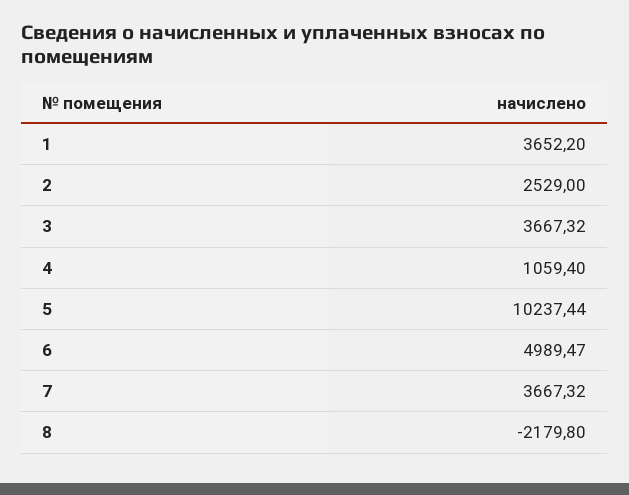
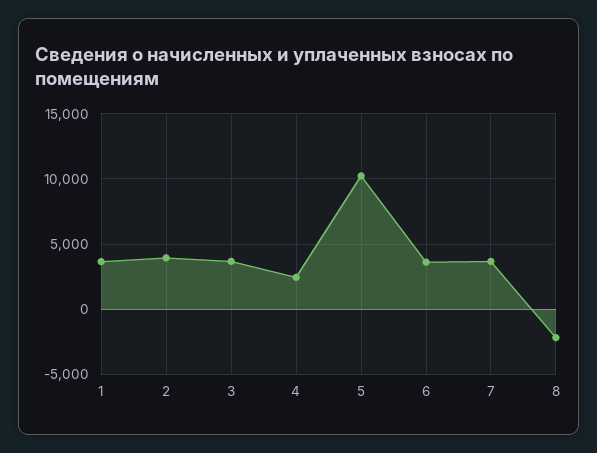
  {
    "1": 3652.2,
-   "2": 2529,
+   "2": 4000,
    "3": 3667.32,
-   "4": 1059.4,
+   "4": 2500,
    "5": 10237.44,
-   "6": 4989.47,
+   "6": 3500,
    "7": 3667.32,
    "8": -2179.8
  }

